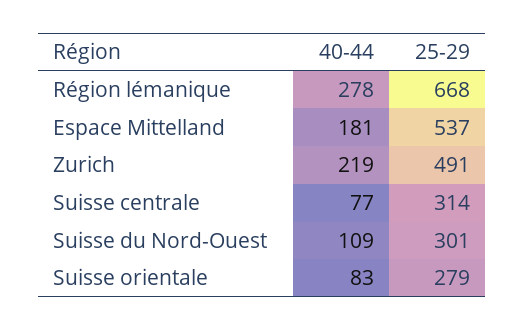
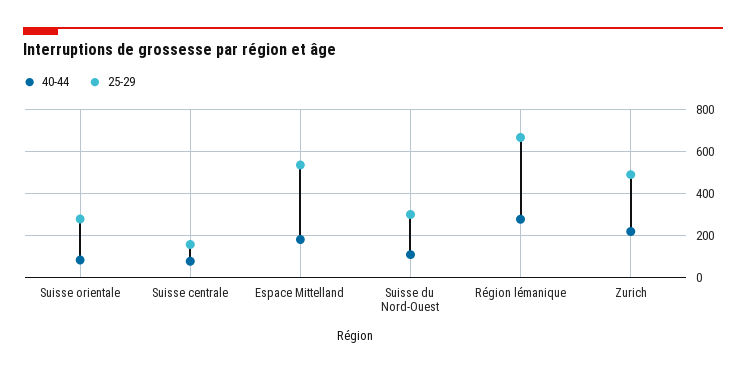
  {
    "40-44": {
      "Région lémanique": 278,
      "Espace Mittelland": 181,
      "Zurich": 219,
      "Suisse centrale": 77,
      "Suisse du Nord-Ouest": 109,
      "Suisse orientale": 83
    },
    "25-29": {
      "Région lémanique": 668,
      "Espace Mittelland": 537,
      "Zurich": 491,
-     "Suisse centrale": 314,
+     "Suisse centrale": 150,
      "Suisse du Nord-Ouest": 301,
      "Suisse orientale": 279
    }
  }

